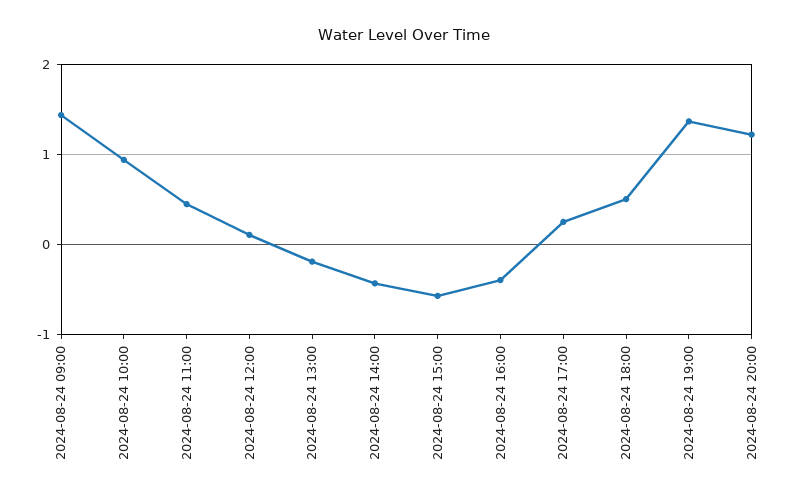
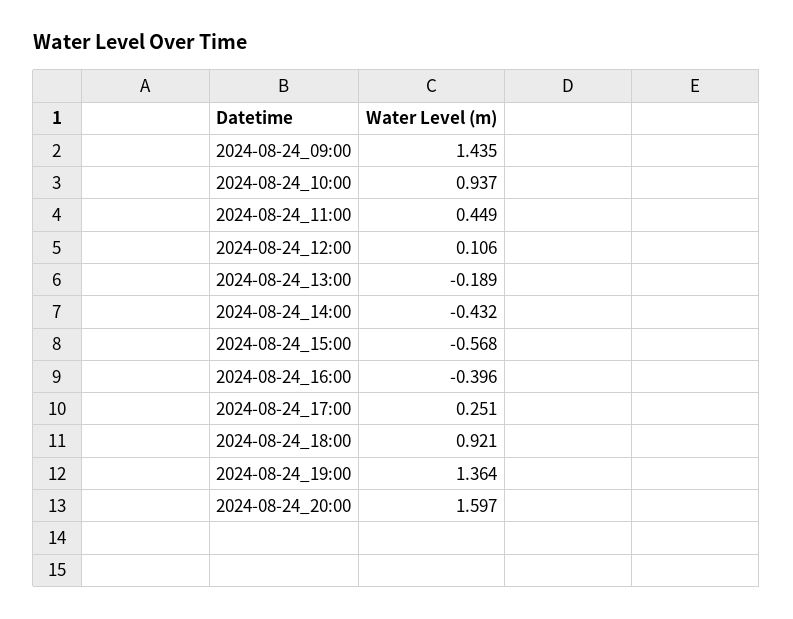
  {
    "2024-08-24 09:00": 1.435,
    "2024-08-24 10:00": 0.937,
    "2024-08-24 11:00": 0.449,
    "2024-08-24 12:00": 0.106,
    "2024-08-24 13:00": -0.189,
    "2024-08-24 14:00": -0.432,
    "2024-08-24 15:00": -0.568,
    "2024-08-24 16:00": -0.396,
    "2024-08-24 17:00": 0.251,
-   "2024-08-24 18:00": 0.5,
+   "2024-08-24 18:00": 0.921,
    "2024-08-24 19:00": 1.364,
-   "2024-08-24 20:00": 1.2
+   "2024-08-24 20:00": 1.597
  }

